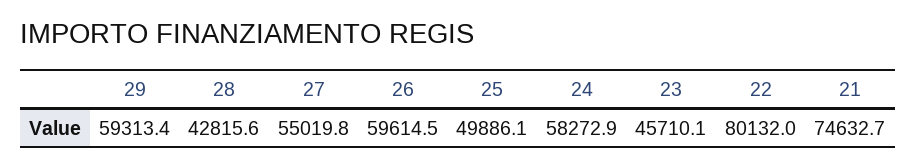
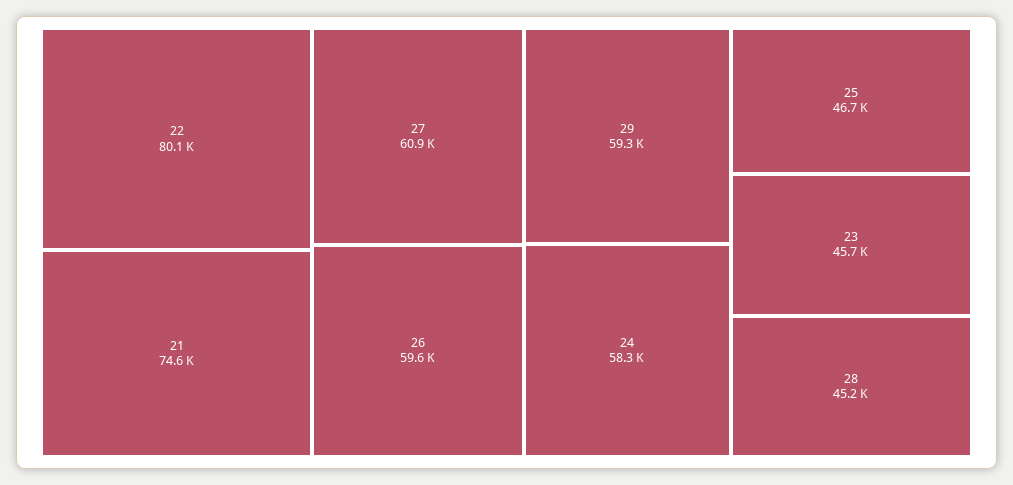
  {
    "29": 59313.4,
-   "28": 42815.6,
+   "28": 45200,
-   "27": 55019.8,
+   "27": 60900,
    "26": 59614.5,
-   "25": 49886.1,
+   "25": 46700,
    "24": 58272.9,
    "23": 45710.1,
    "22": 80132,
    "21": 74632.7
  }

